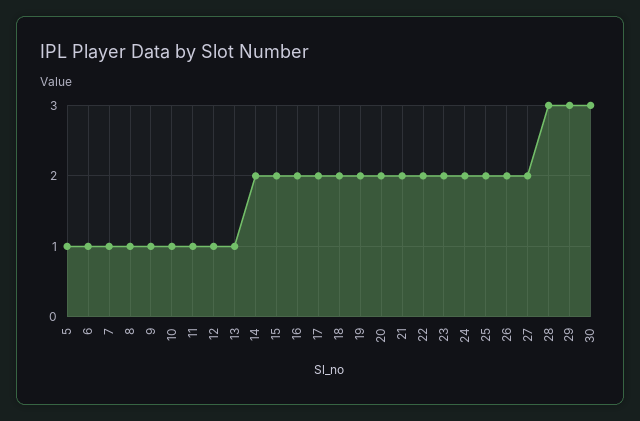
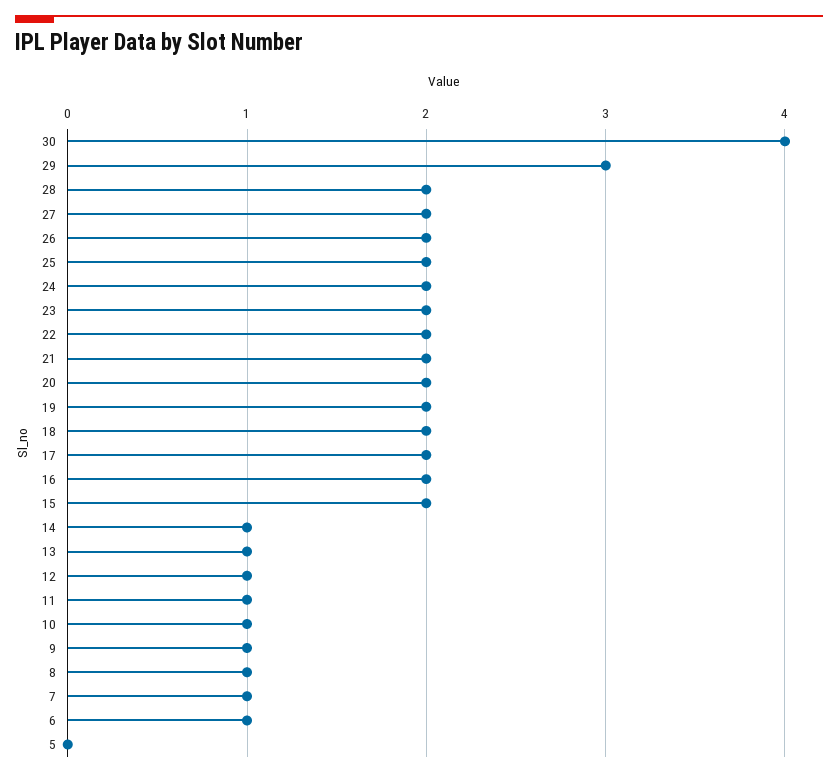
  {
-   "5": 1,
+   "5": 0,
    "6": 1,
    "7": 1,
    "8": 1,
    "9": 1,
    "10": 1,
    "11": 1,
    "12": 1,
    "13": 1,
-   "14": 2,
+   "14": 1,
    "15": 2,
    "16": 2,
    "17": 2,
    "18": 2,
    "19": 2,
    "20": 2,
    "21": 2,
    "22": 2,
    "23": 2,
    "24": 2,
    "25": 2,
    "26": 2,
    "27": 2,
-   "28": 3,
+   "28": 2,
    "29": 3,
-   "30": 3
+   "30": 4
  }

